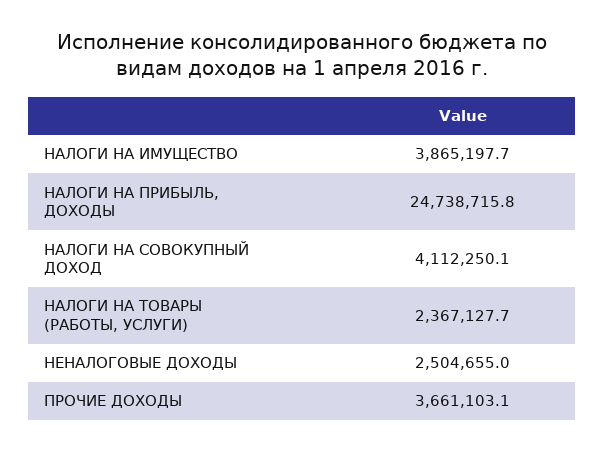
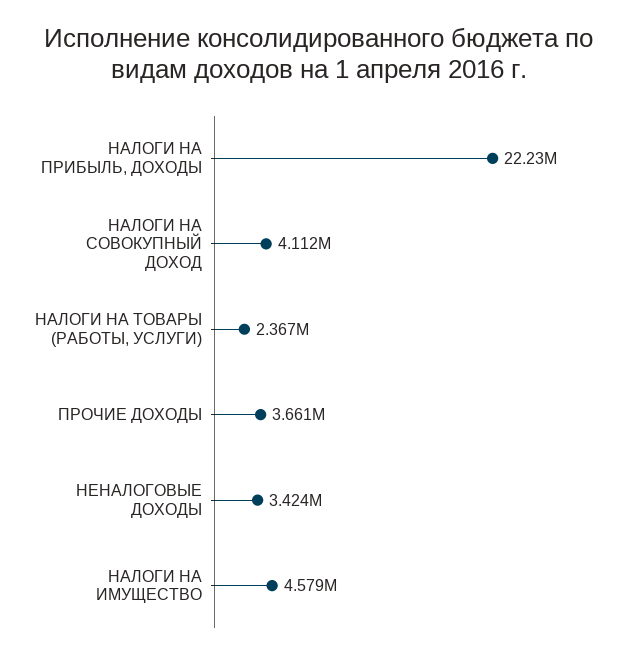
  {
-   "НАЛОГИ НА ИМУЩЕСТВО": 3865197.7,
+   "НАЛОГИ НА ИМУЩЕСТВО": 4579000,
-   "НАЛОГИ НА ПРИБЫЛЬ, ДОХОДЫ": 24738715.8,
+   "НАЛОГИ НА ПРИБЫЛЬ, ДОХОДЫ": 22230000,
    "НАЛОГИ НА СОВОКУПНЫЙ ДОХОД": 4112250.1,
    "НАЛОГИ НА ТОВАРЫ (РАБОТЫ, УСЛУГИ)": 2367127.7,
-   "НЕНАЛОГОВЫЕ ДОХОДЫ": 2504655,
+   "НЕНАЛОГОВЫЕ ДОХОДЫ": 3424000,
    "ПРОЧИЕ ДОХОДЫ": 3661103.1
  }

